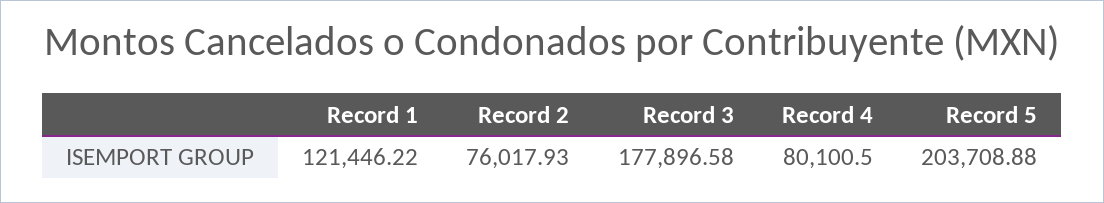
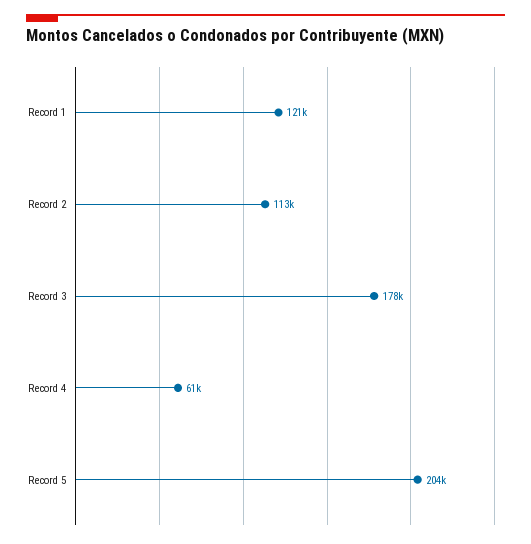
  {
    "Record 1": 121446.22,
-   "Record 2": 76017.93,
+   "Record 2": 113000,
    "Record 3": 177896.58,
-   "Record 4": 80100.5,
+   "Record 4": 61000,
    "Record 5": 203708.88
  }

